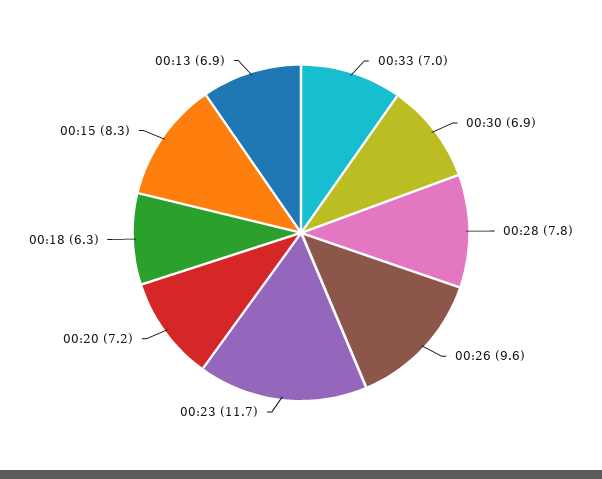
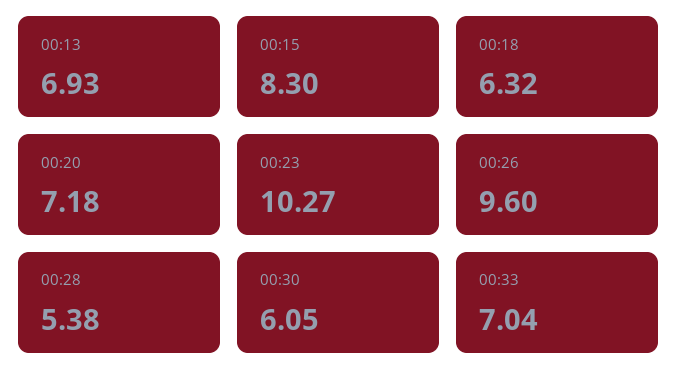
  {
    "00:33": 7.04,
-   "00:30": 6.9,
+   "00:30": 6.05,
-   "00:28": 7.8,
+   "00:28": 5.38,
    "00:26": 9.6,
-   "00:23": 11.7,
+   "00:23": 10.27,
    "00:20": 7.18,
    "00:18": 6.32,
    "00:15": 8.3,
    "00:13": 6.93
  }

